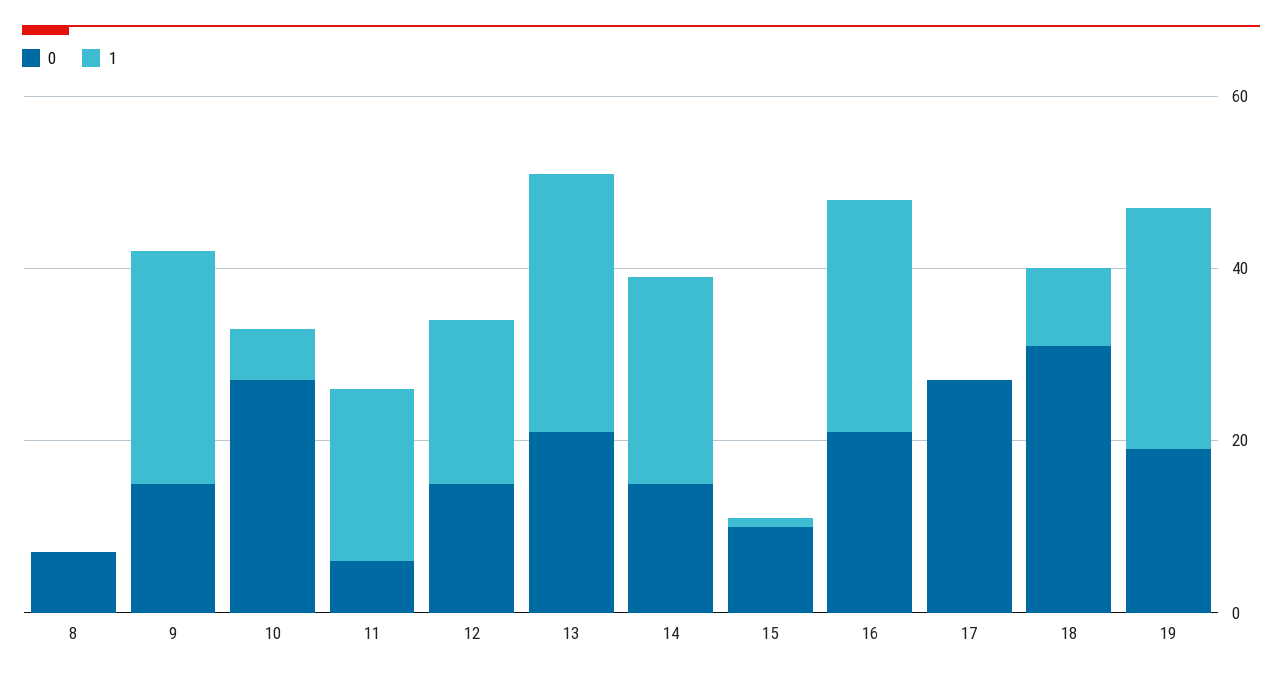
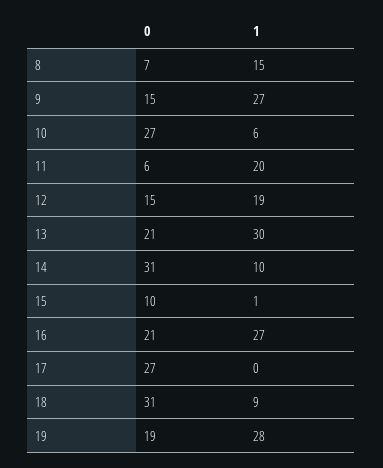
  {
    "0": {
      "8": 7,
      "9": 15,
      "10": 27,
      "11": 6,
      "12": 15,
      "13": 21,
-     "14": 15,
+     "14": 31,
      "15": 10,
      "16": 21,
      "17": 27,
      "18": 31,
      "19": 19
    },
    "1": {
-     "8": 0,
+     "8": 15,
      "9": 27,
      "10": 6,
      "11": 20,
      "12": 19,
      "13": 30,
-     "14": 25,
+     "14": 10,
      "15": 1,
      "16": 27,
      "17": 0,
      "18": 9,
      "19": 28
    }
  }

